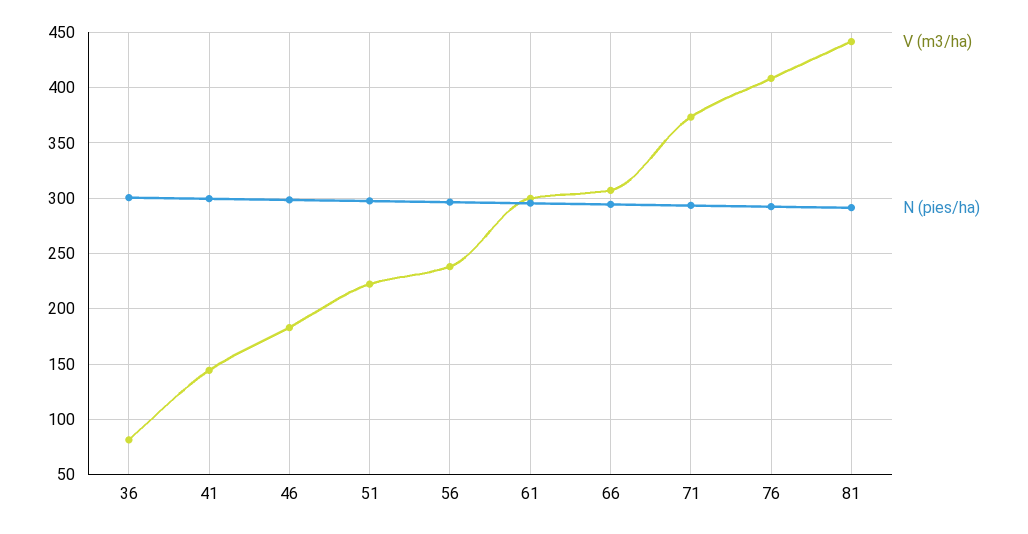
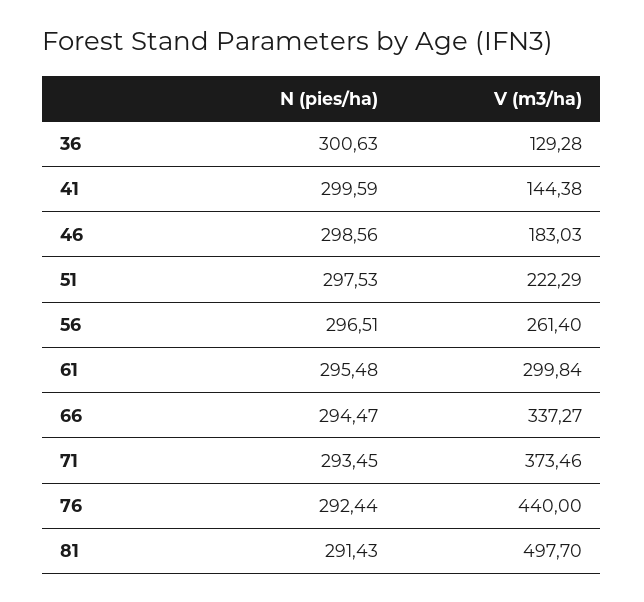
  {
    "V (m3/ha)": {
-     "36": 80,
+     "36": 129.28,
      "41": 144.38,
      "46": 183.03,
      "51": 222.29,
-     "56": 240,
+     "56": 261.4,
      "61": 299.84,
-     "66": 310,
+     "66": 337.27,
      "71": 373.46,
-     "76": 410,
+     "76": 440,
-     "81": 440
+     "81": 497.7
    },
    "N (pies/ha)": {
      "36": 300.63,
      "41": 299.59,
      "46": 298.56,
      "51": 297.53,
      "56": 296.51,
      "61": 295.48,
      "66": 294.47,
      "71": 293.45,
      "76": 292.44,
      "81": 291.43
    }
  }

